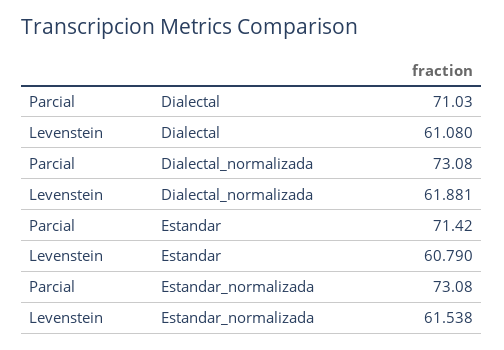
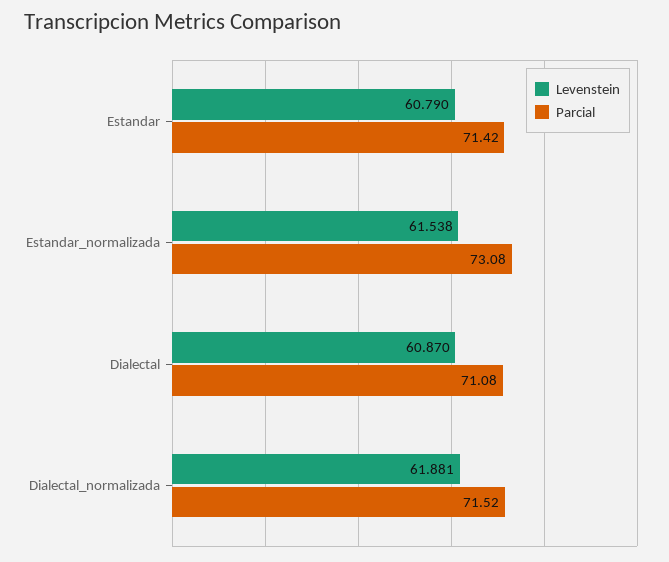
  {
    "Parcial": {
-     "Dialectal": 71.03,
+     "Dialectal": 71.08,
-     "Dialectal_normalizada": 73.08,
+     "Dialectal_normalizada": 71.52,
      "Estandar": 71.42,
      "Estandar_normalizada": 73.08
    },
    "Levenstein": {
-     "Dialectal": 61.08,
+     "Dialectal": 60.87,
      "Dialectal_normalizada": 61.881,
      "Estandar": 60.79,
      "Estandar_normalizada": 61.538
    }
  }

